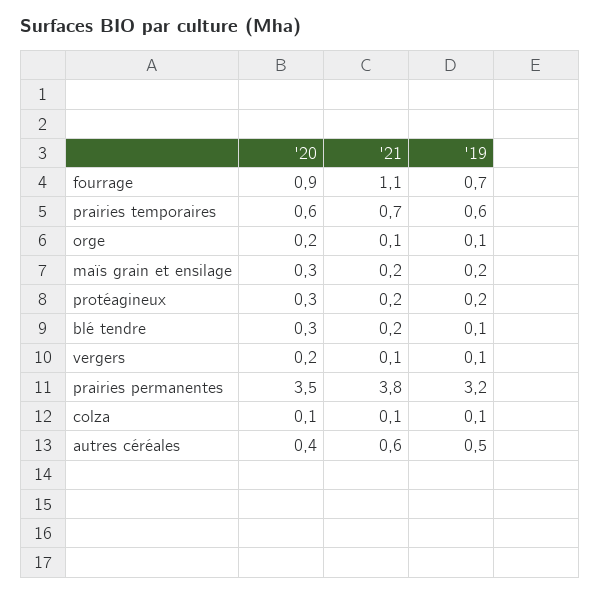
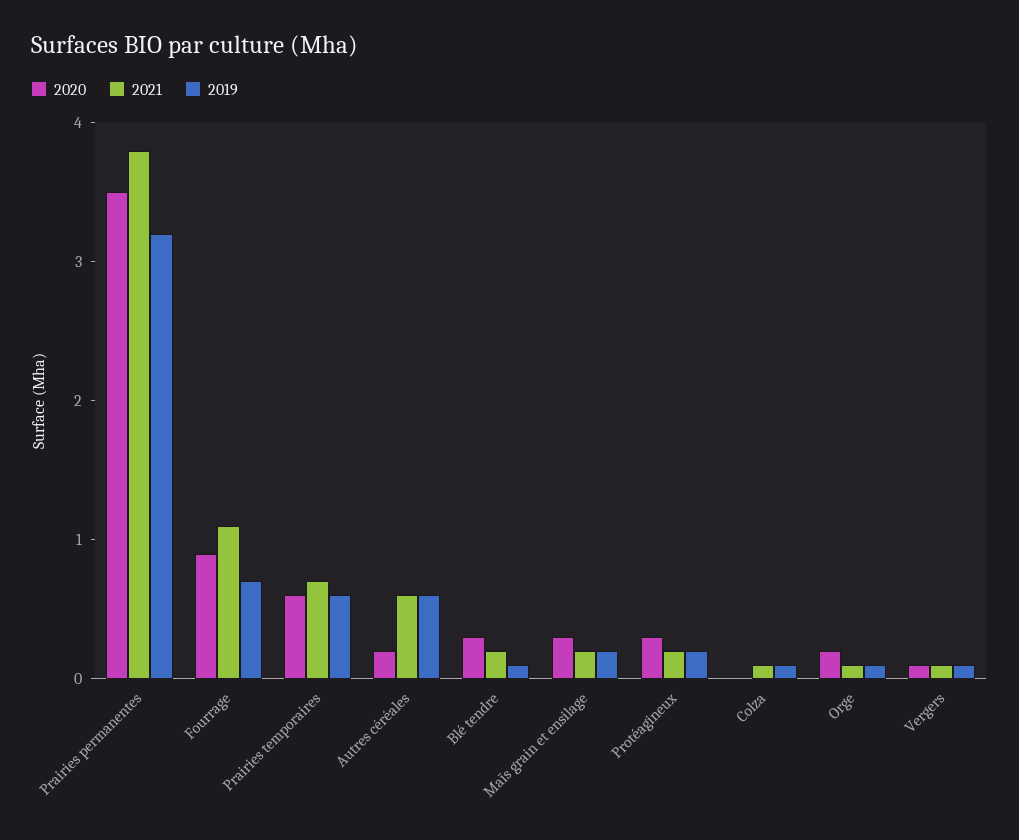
  {
    "'20": {
      "fourrage": 0.9,
      "prairies temporaires": 0.6,
      "orge": 0.2,
      "maïs grain et ensilage": 0.3,
      "protéagineux": 0.3,
      "blé tendre": 0.3,
-     "vergers": 0.2,
+     "vergers": 0.1,
      "prairies permanentes": 3.5,
-     "colza": 0.1,
+     "colza": 0,
-     "autres céréales": 0.4
+     "autres céréales": 0.2
    },
    "'21": {
      "fourrage": 1.1,
      "prairies temporaires": 0.7,
      "orge": 0.1,
      "maïs grain et ensilage": 0.2,
      "protéagineux": 0.2,
      "blé tendre": 0.2,
      "vergers": 0.1,
      "prairies permanentes": 3.8,
      "colza": 0.1,
      "autres céréales": 0.6
    },
    "'19": {
      "fourrage": 0.7,
      "prairies temporaires": 0.6,
      "orge": 0.1,
      "maïs grain et ensilage": 0.2,
      "protéagineux": 0.2,
      "blé tendre": 0.1,
      "vergers": 0.1,
      "prairies permanentes": 3.2,
      "colza": 0.1,
-     "autres céréales": 0.5
+     "autres céréales": 0.6
    }
  }

